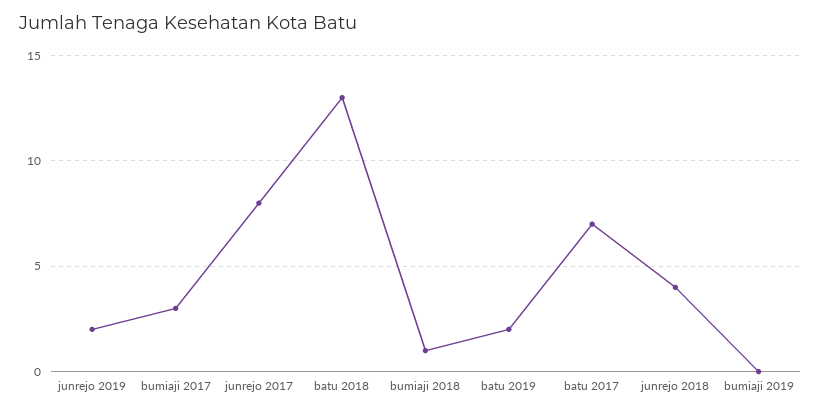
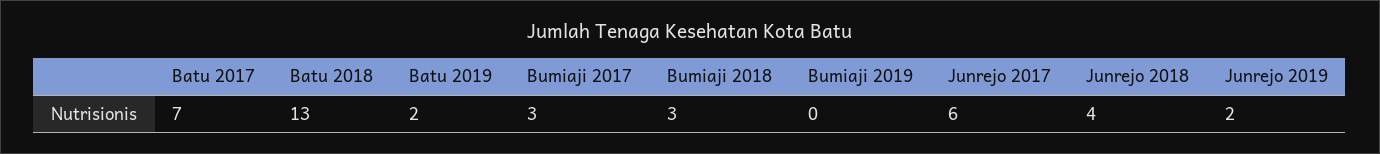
  {
    "junrejo 2019": 2,
    "bumiaji 2017": 3,
-   "junrejo 2017": 8,
+   "junrejo 2017": 6,
    "batu 2018": 13,
-   "bumiaji 2018": 1,
+   "bumiaji 2018": 3,
    "batu 2019": 2,
    "batu 2017": 7,
    "junrejo 2018": 4,
    "bumiaji 2019": 0
  }

